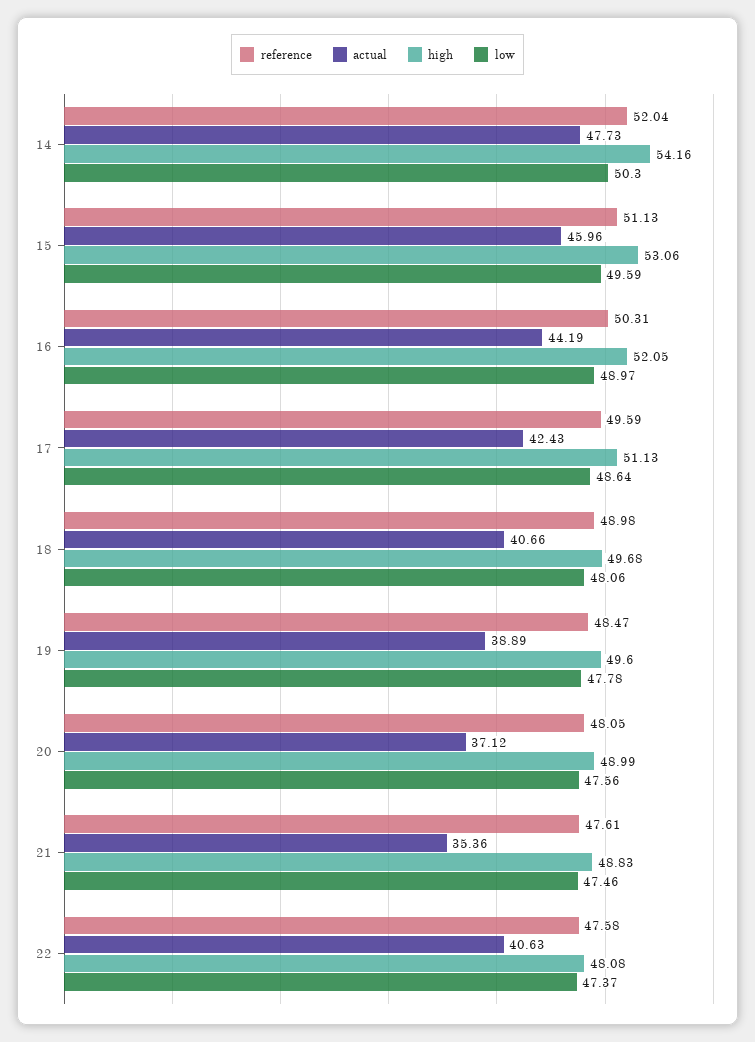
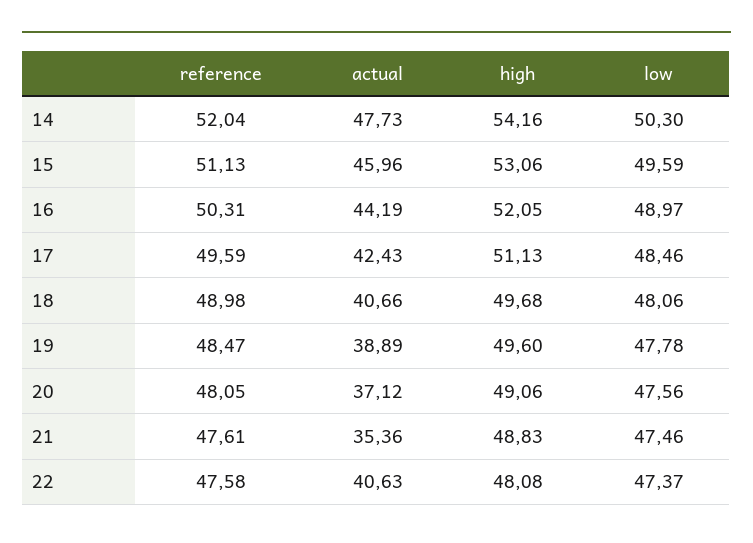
  {
    "reference": {
      "14": 52.04,
      "15": 51.13,
      "16": 50.31,
      "17": 49.59,
      "18": 48.98,
      "19": 48.47,
      "20": 48.05,
      "21": 47.61,
      "22": 47.58
    },
    "actual": {
      "14": 47.73,
      "15": 45.96,
      "16": 44.19,
      "17": 42.43,
      "18": 40.66,
      "19": 38.89,
      "20": 37.12,
      "21": 35.36,
      "22": 40.63
    },
    "high": {
      "14": 54.16,
      "15": 53.06,
      "16": 52.05,
      "17": 51.13,
      "18": 49.68,
      "19": 49.6,
-     "20": 48.99,
+     "20": 49.06,
      "21": 48.83,
      "22": 48.08
    },
    "low": {
      "14": 50.3,
      "15": 49.59,
      "16": 48.97,
-     "17": 48.64,
+     "17": 48.46,
      "18": 48.06,
      "19": 47.78,
      "20": 47.56,
      "21": 47.46,
      "22": 47.37
    }
  }

